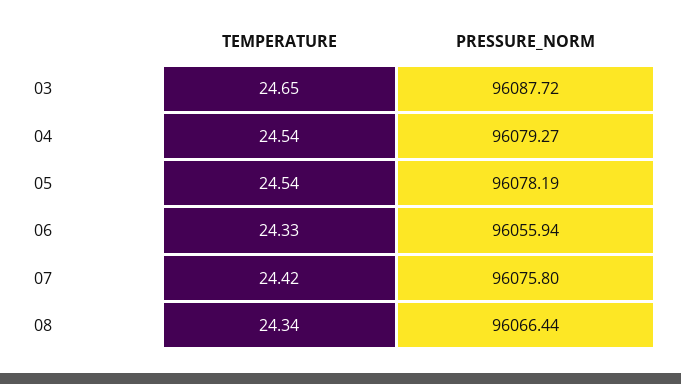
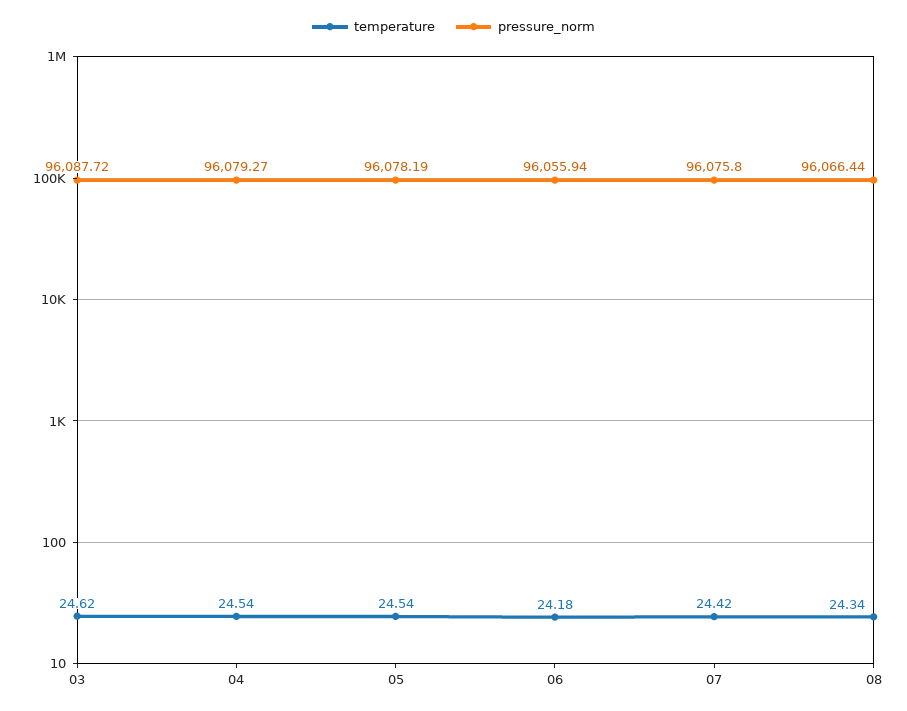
  {
    "TEMPERATURE": {
-     "03": 24.65,
+     "03": 24.62,
      "04": 24.54,
      "05": 24.54,
-     "06": 24.33,
+     "06": 24.18,
      "07": 24.42,
      "08": 24.34
    },
    "PRESSURE_NORM": {
      "03": 96087.72,
      "04": 96079.27,
      "05": 96078.19,
      "06": 96055.94,
      "07": 96075.8,
      "08": 96066.44
    }
  }

